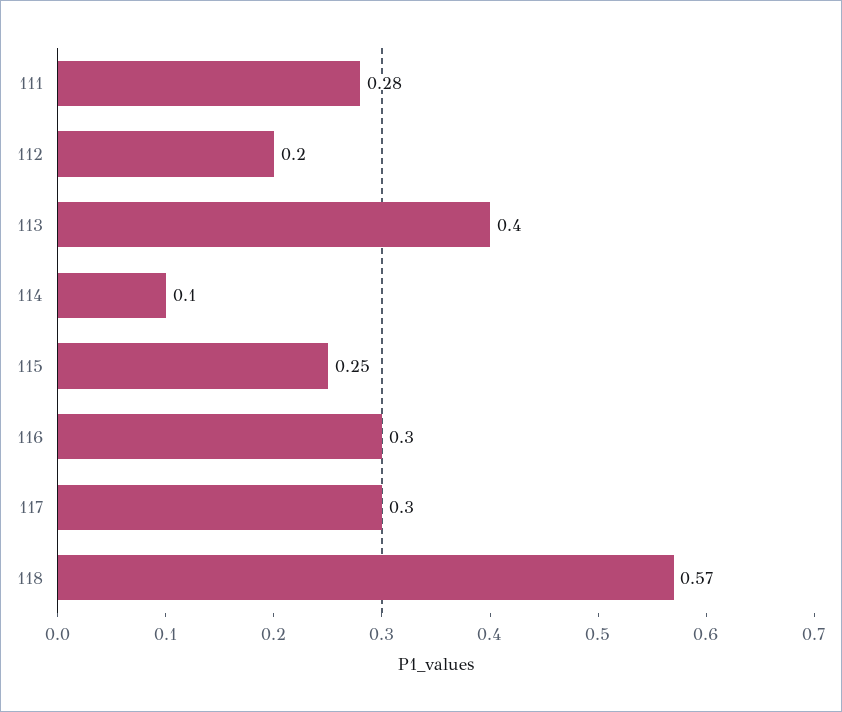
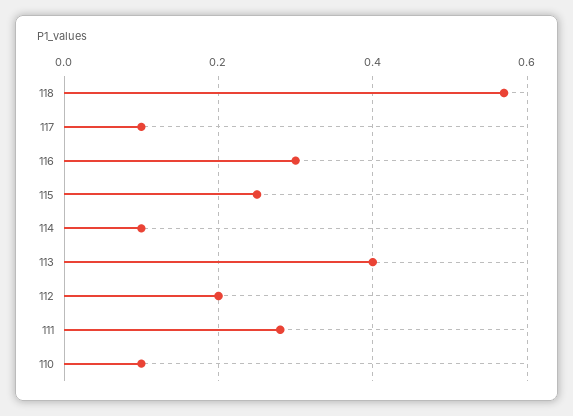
  {
    "111": 0.28,
    "112": 0.2,
    "113": 0.4,
    "114": 0.1,
    "115": 0.25,
    "116": 0.3,
-   "117": 0.3,
+   "117": 0.1,
-   "118": 0.57
+   "118": 0.57,
+   "110": 0.1
  }

